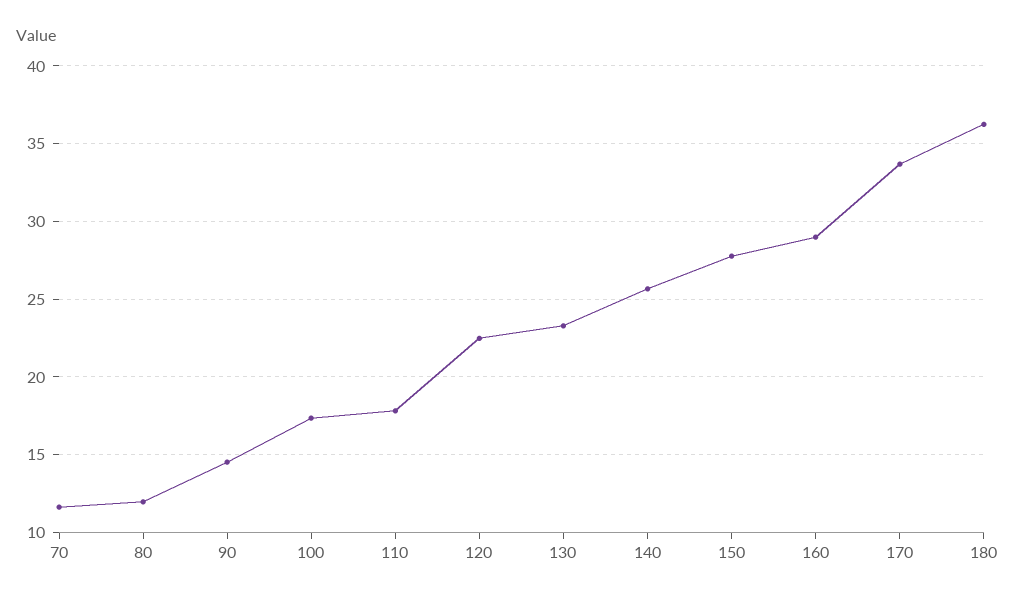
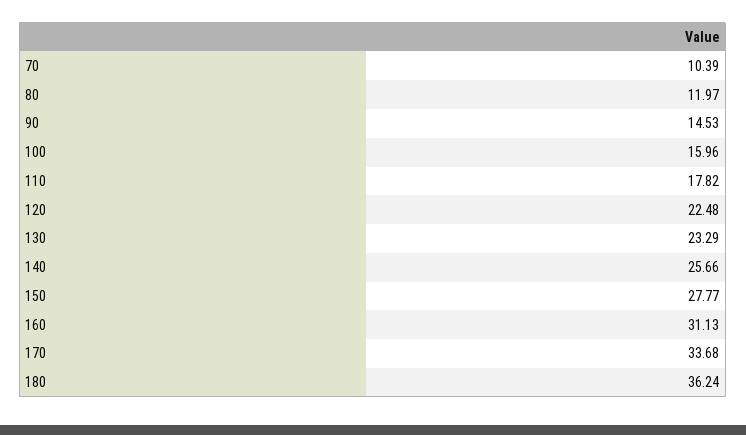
  {
-   "70": 11.5,
+   "70": 10.39,
    "80": 11.97,
    "90": 14.53,
-   "100": 17.5,
+   "100": 15.96,
    "110": 17.82,
    "120": 22.48,
    "130": 23.29,
    "140": 25.66,
    "150": 27.77,
-   "160": 29,
+   "160": 31.13,
    "170": 33.68,
    "180": 36.24
  }

